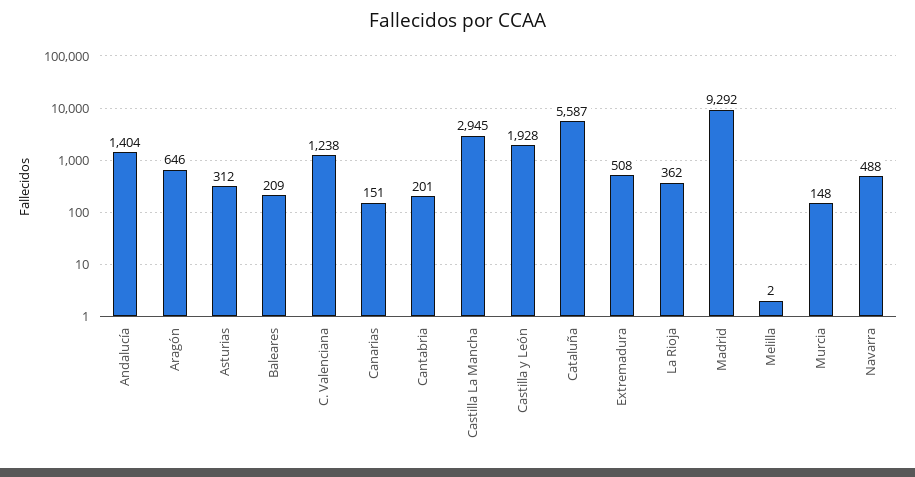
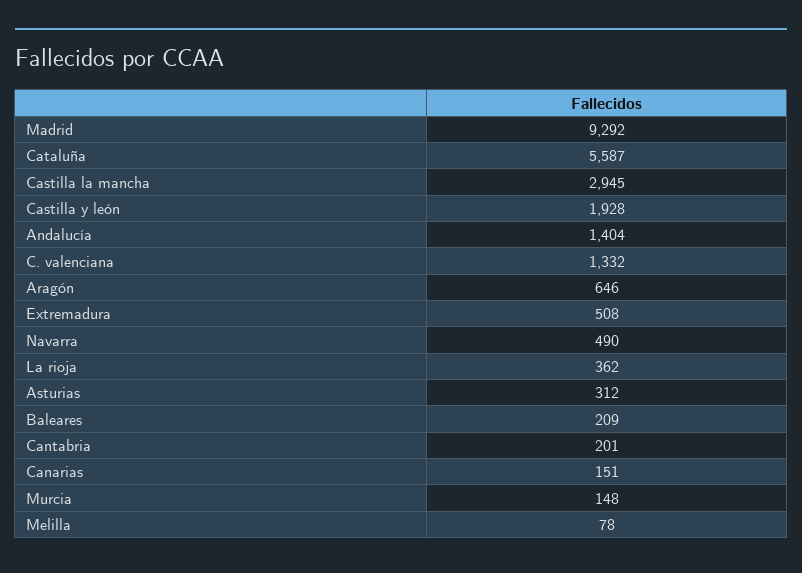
  {
    "Andalucía": 1404,
    "Aragón": 646,
    "Asturias": 312,
    "Baleares": 209,
-   "C. Valenciana": 1238,
+   "C. Valenciana": 1332,
    "Canarias": 151,
    "Cantabria": 201,
    "Castilla La Mancha": 2945,
    "Castilla y León": 1928,
    "Cataluña": 5587,
    "Extremadura": 508,
    "La Rioja": 362,
    "Madrid": 9292,
-   "Melilla": 2,
+   "Melilla": 78,
    "Murcia": 148,
-   "Navarra": 488
+   "Navarra": 490
  }

